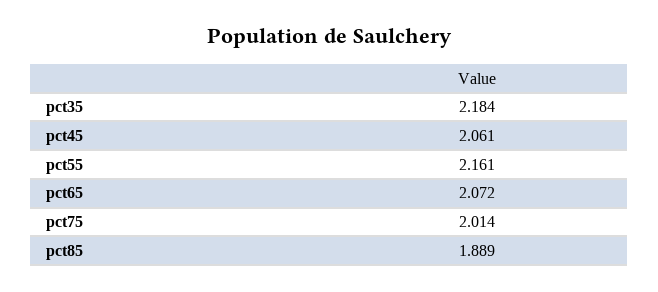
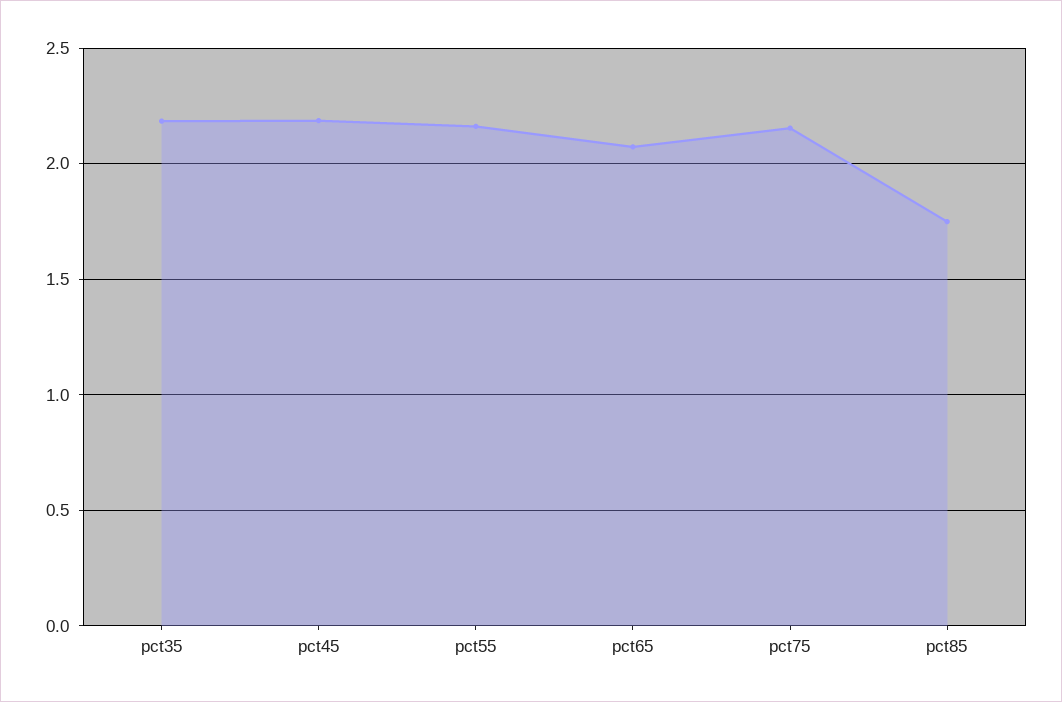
  {
    "pct35": 2.184,
-   "pct45": 2.061,
+   "pct45": 2.2,
    "pct55": 2.161,
    "pct65": 2.072,
-   "pct75": 2.014,
+   "pct75": 2.15,
-   "pct85": 1.889
+   "pct85": 1.75
  }

